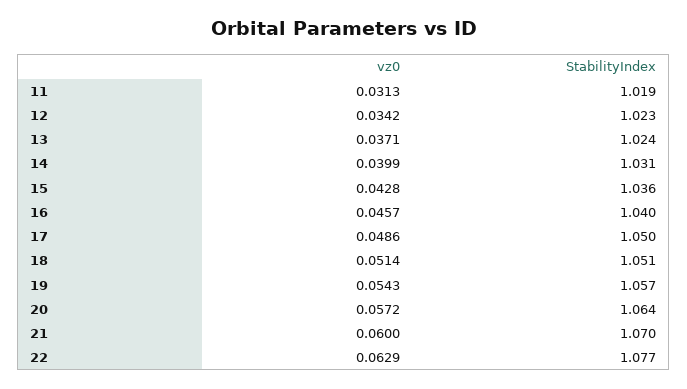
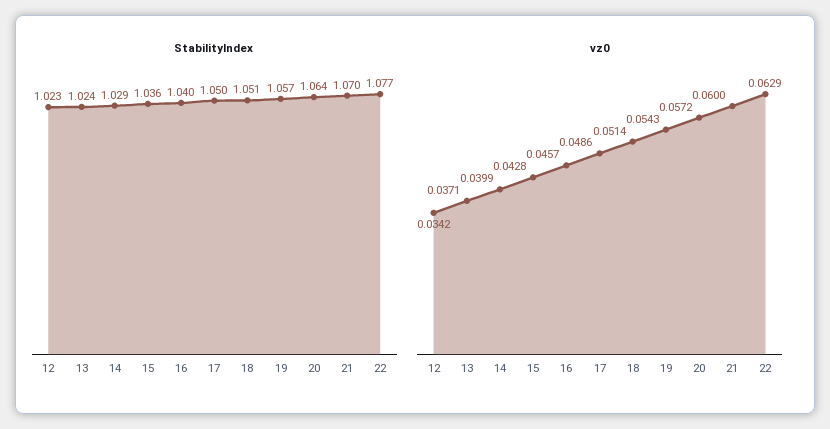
  {
    "vz0": {
-     "11": 0.0313,
      "12": 0.0342,
      "13": 0.0371,
      "14": 0.0399,
      "15": 0.0428,
      "16": 0.0457,
      "17": 0.0486,
      "18": 0.0514,
      "19": 0.0543,
      "20": 0.0572,
      "21": 0.06,
      "22": 0.0629
    },
    "StabilityIndex": {
-     "11": 1.019,
      "12": 1.023,
      "13": 1.024,
-     "14": 1.031,
+     "14": 1.029,
      "15": 1.036,
      "16": 1.04,
      "17": 1.05,
      "18": 1.051,
      "19": 1.057,
      "20": 1.064,
      "21": 1.07,
      "22": 1.077
    }
  }

